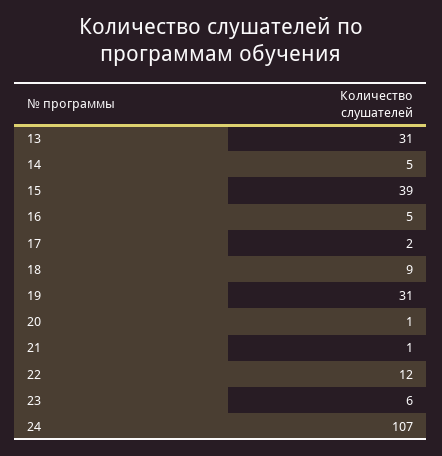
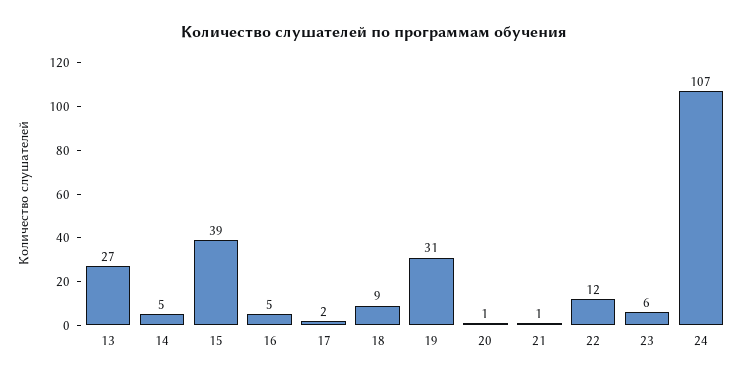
  {
-   "13": 31,
+   "13": 27,
    "14": 5,
    "15": 39,
    "16": 5,
    "17": 2,
    "18": 9,
    "19": 31,
    "20": 1,
    "21": 1,
    "22": 12,
    "23": 6,
    "24": 107
  }

